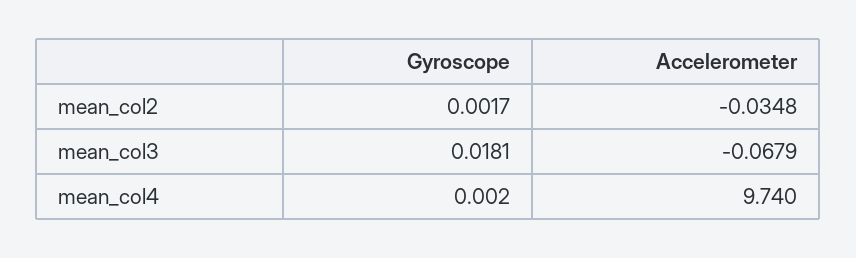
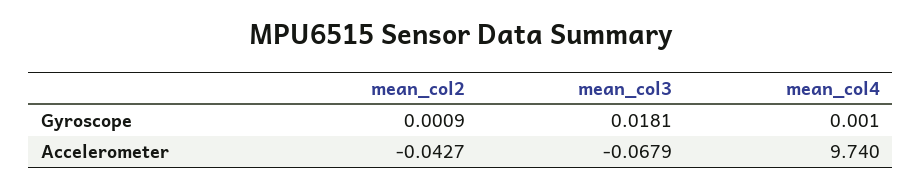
  {
    "Gyroscope": {
-     "mean_col2": 0.0017,
+     "mean_col2": 0.0009,
      "mean_col3": 0.0181,
-     "mean_col4": 0.002
+     "mean_col4": 0.001
    },
    "Accelerometer": {
-     "mean_col2": -0.0348,
+     "mean_col2": -0.0427,
      "mean_col3": -0.0679,
      "mean_col4": 9.74
    }
  }

